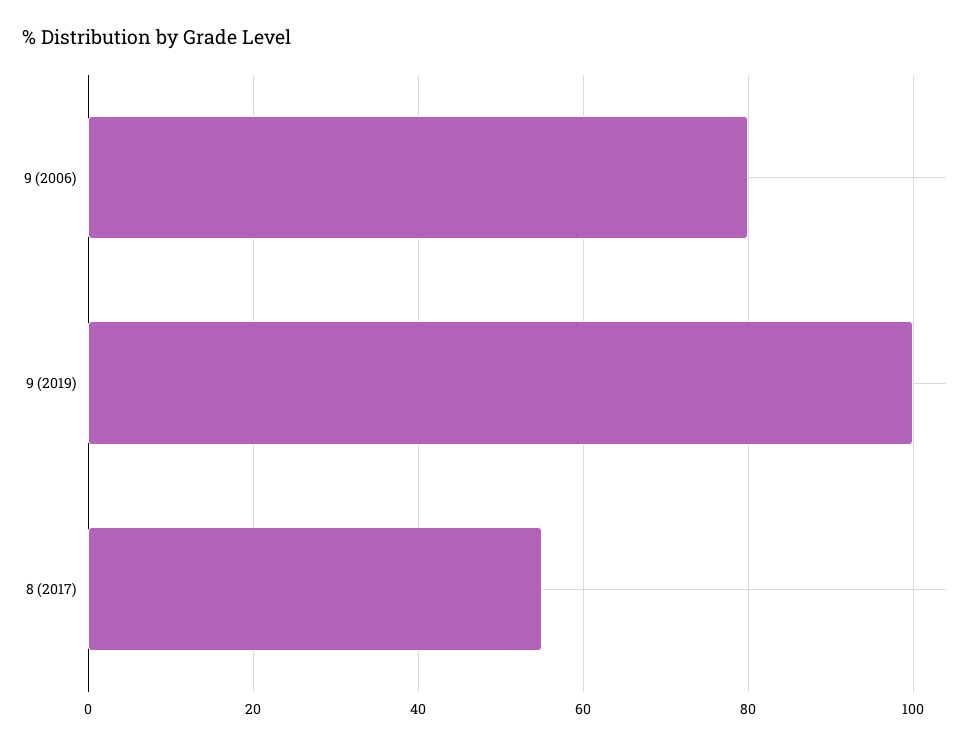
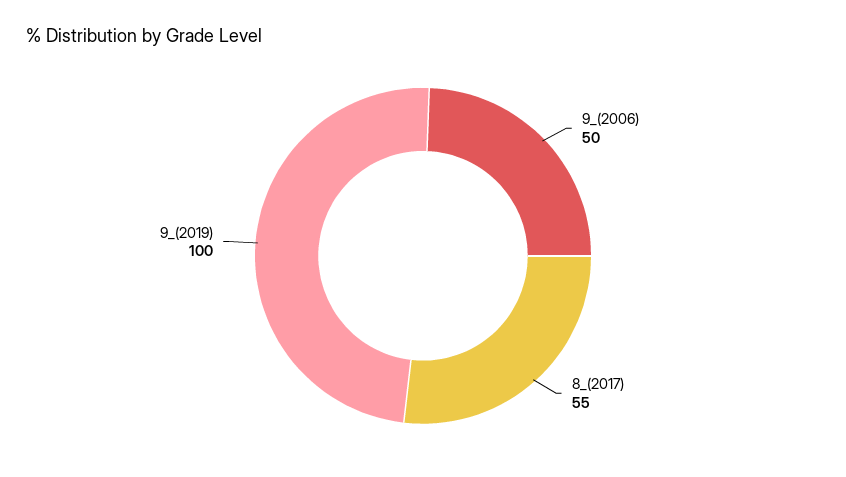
  {
-   "9 (2006)": 80,
+   "9 (2006)": 50,
    "9 (2019)": 100,
    "8 (2017)": 55
  }

